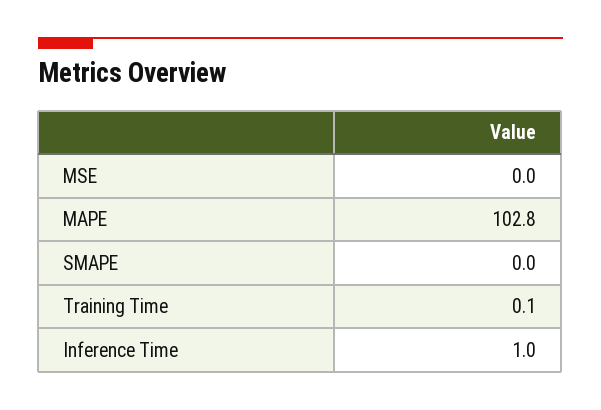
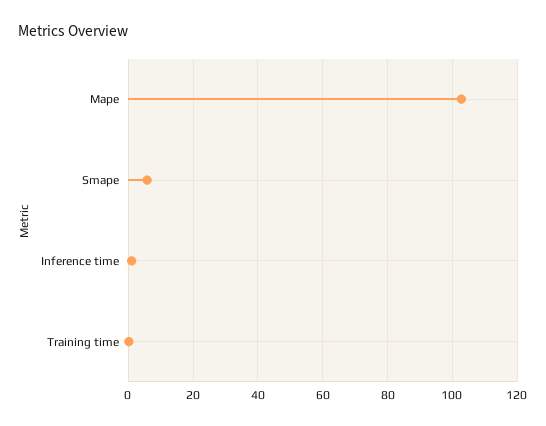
  {
-   "MSE": 0,
    "MAPE": 102.8,
-   "SMAPE": 0,
+   "SMAPE": 6,
    "Training Time": 0.1,
    "Inference Time": 1
  }

